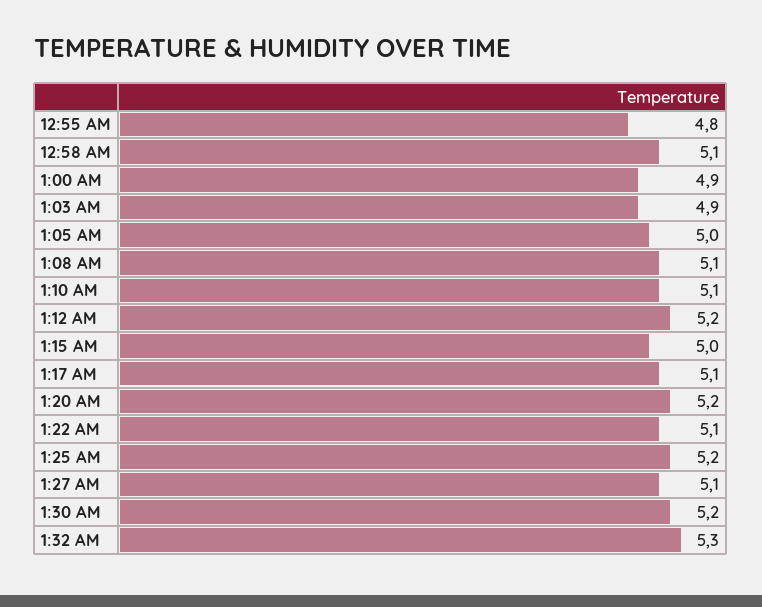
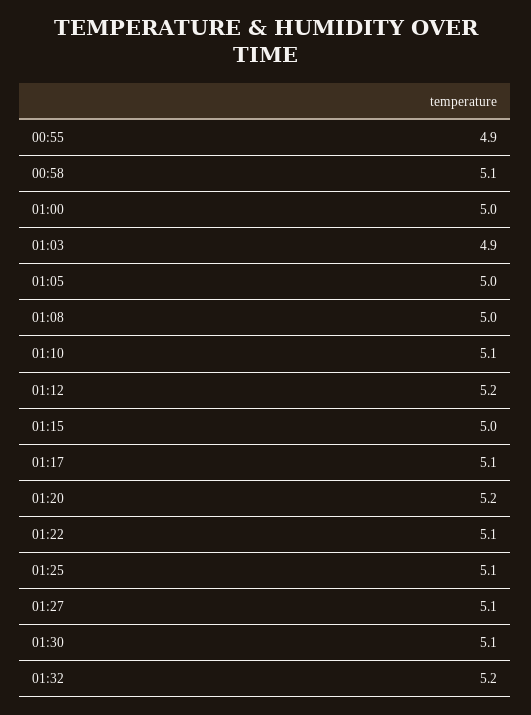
  {
-   "12:55 AM": 4.8,
+   "12:55 AM": 4.9,
    "12:58 AM": 5.1,
-   "1:00 AM": 4.9,
+   "1:00 AM": 5,
    "1:03 AM": 4.9,
    "1:05 AM": 5,
-   "1:08 AM": 5.1,
+   "1:08 AM": 5,
    "1:10 AM": 5.1,
    "1:12 AM": 5.2,
    "1:15 AM": 5,
    "1:17 AM": 5.1,
    "1:20 AM": 5.2,
    "1:22 AM": 5.1,
-   "1:25 AM": 5.2,
+   "1:25 AM": 5.1,
    "1:27 AM": 5.1,
-   "1:30 AM": 5.2,
+   "1:30 AM": 5.1,
-   "1:32 AM": 5.3
+   "1:32 AM": 5.2
  }

